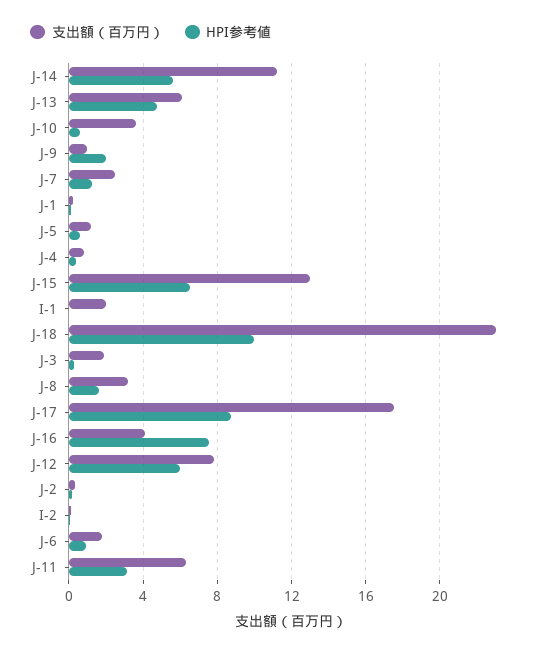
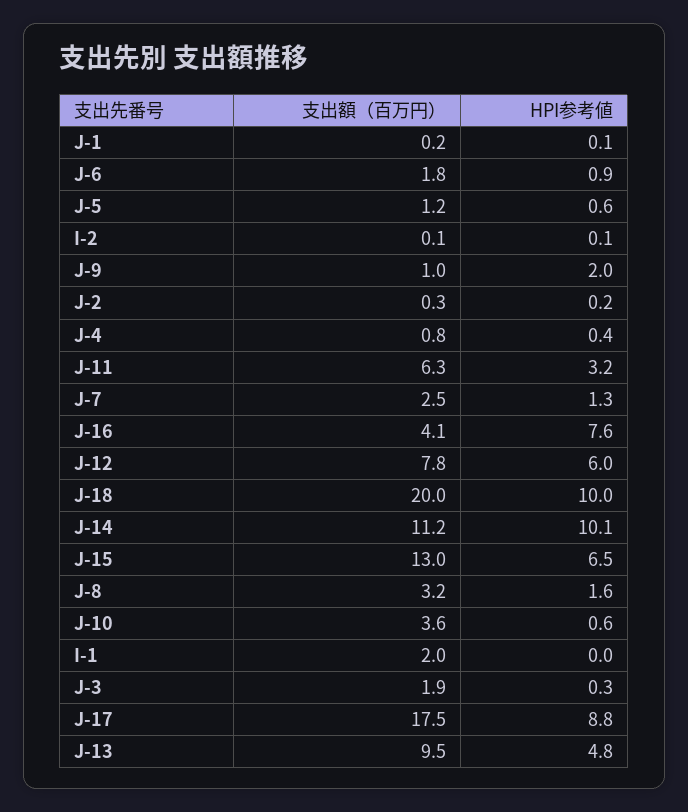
  {
    "支出額（百万円）": {
      "J-14": 11.2,
-     "J-13": 6,
+     "J-13": 9.5,
      "J-10": 3.6,
      "J-9": 1,
      "J-7": 2.5,
      "J-1": 0.2,
      "J-5": 1.2,
      "J-4": 0.8,
      "J-15": 13,
      "I-1": 2,
-     "J-18": 23,
+     "J-18": 20,
      "J-3": 1.9,
      "J-8": 3.2,
      "J-17": 17.5,
      "J-16": 4.1,
      "J-12": 7.8,
      "J-2": 0.3,
      "I-2": 0.1,
      "J-6": 1.8,
      "J-11": 6.3
    },
    "HPI参考値": {
-     "J-14": 5.5,
+     "J-14": 10.1,
      "J-13": 4.8,
      "J-10": 0.6,
      "J-9": 2,
      "J-7": 1.3,
      "J-1": 0.1,
      "J-5": 0.6,
      "J-4": 0.4,
      "J-15": 6.5,
      "I-1": 0,
      "J-18": 10,
      "J-3": 0.3,
      "J-8": 1.6,
      "J-17": 8.8,
      "J-16": 7.6,
      "J-12": 6,
      "J-2": 0.2,
      "I-2": 0.1,
      "J-6": 0.9,
      "J-11": 3.2
    }
  }

